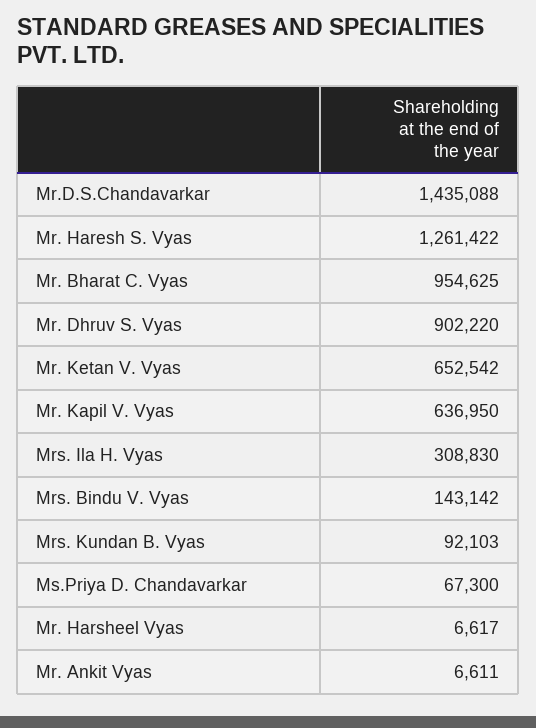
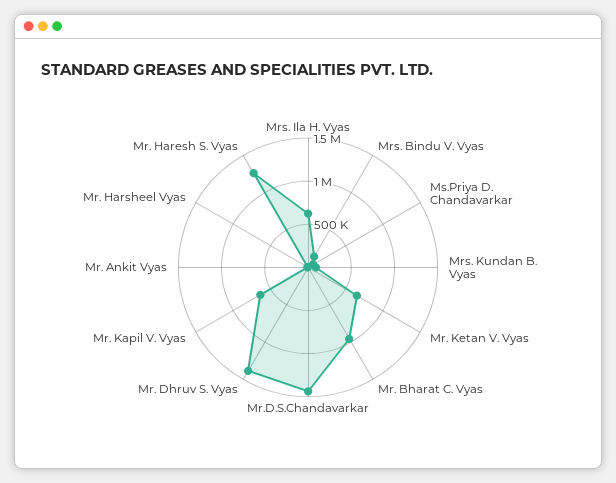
  {
    "Mr.D.S.Chandavarkar": 1435088,
    "Mr. Haresh S. Vyas": 1261422,
    "Mr. Bharat C. Vyas": 954625,
-   "Mr. Dhruv S. Vyas": 902220,
+   "Mr. Dhruv S. Vyas": 1400000,
    "Mr. Ketan V. Vyas": 652542,
    "Mr. Kapil V. Vyas": 636950,
-   "Mrs. Ila H. Vyas": 308830,
+   "Mrs. Ila H. Vyas": 600000,
    "Mrs. Bindu V. Vyas": 143142,
    "Mrs. Kundan B. Vyas": 92103,
    "Ms.Priya D. Chandavarkar": 67300,
    "Mr. Harsheel Vyas": 6617,
    "Mr. Ankit Vyas": 6611
  }

